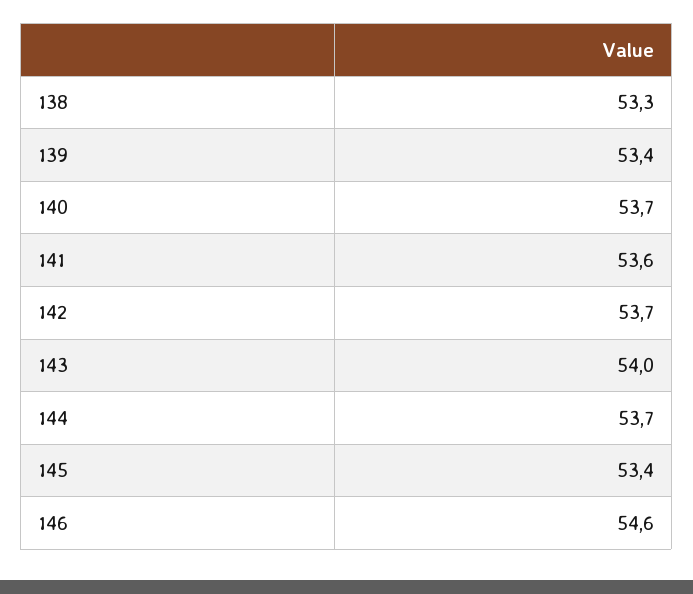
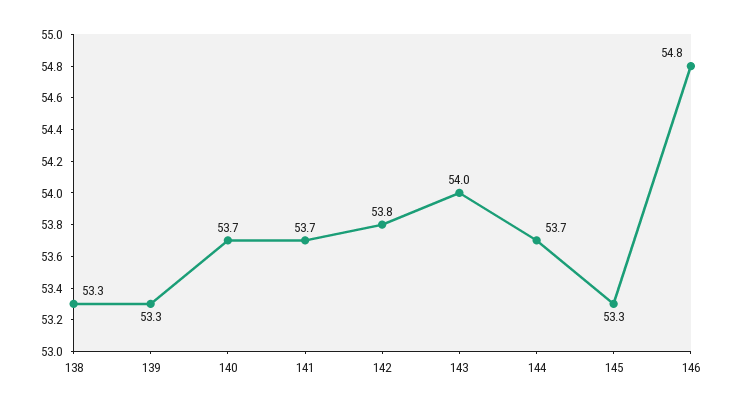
  {
    "138": 53.3,
-   "139": 53.4,
+   "139": 53.3,
    "140": 53.7,
-   "141": 53.6,
+   "141": 53.7,
-   "142": 53.7,
+   "142": 53.8,
    "143": 54,
    "144": 53.7,
-   "145": 53.4,
+   "145": 53.3,
-   "146": 54.6
+   "146": 54.8
  }

